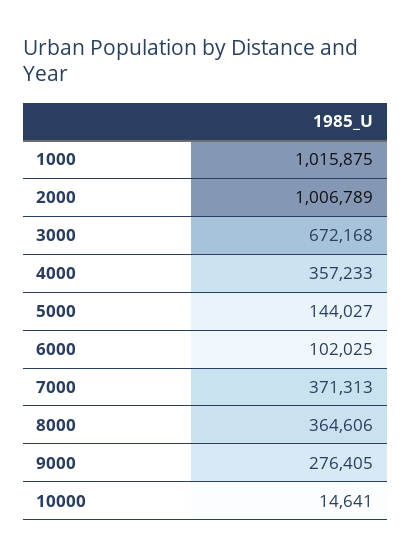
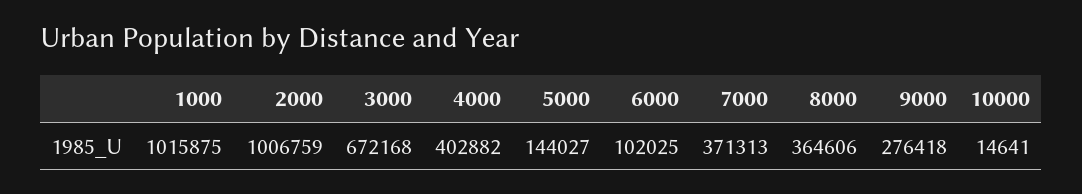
  {
    "1000": 1015875,
-   "2000": 1006789,
+   "2000": 1006759,
    "3000": 672168,
-   "4000": 357233,
+   "4000": 402882,
    "5000": 144027,
    "6000": 102025,
    "7000": 371313,
    "8000": 364606,
-   "9000": 276405,
+   "9000": 276418,
    "10000": 14641
  }

